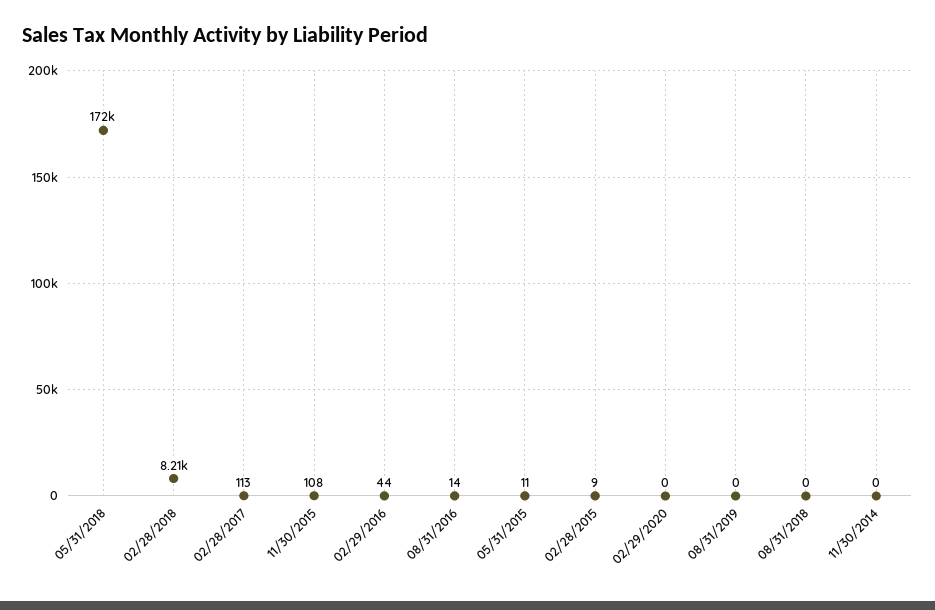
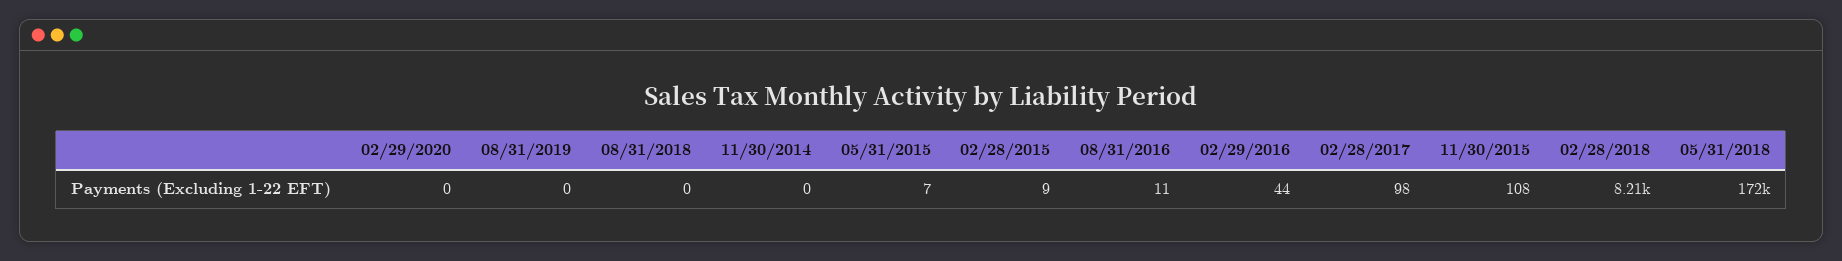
  {
    "05/31/2018": 172000,
    "02/28/2018": 8210,
-   "02/28/2017": 113,
+   "02/28/2017": 98,
    "11/30/2015": 108,
    "02/29/2016": 44,
-   "08/31/2016": 14,
+   "08/31/2016": 11,
-   "05/31/2015": 11,
+   "05/31/2015": 7,
    "02/28/2015": 9,
    "02/29/2020": 0,
    "08/31/2019": 0,
    "08/31/2018": 0,
    "11/30/2014": 0
  }

